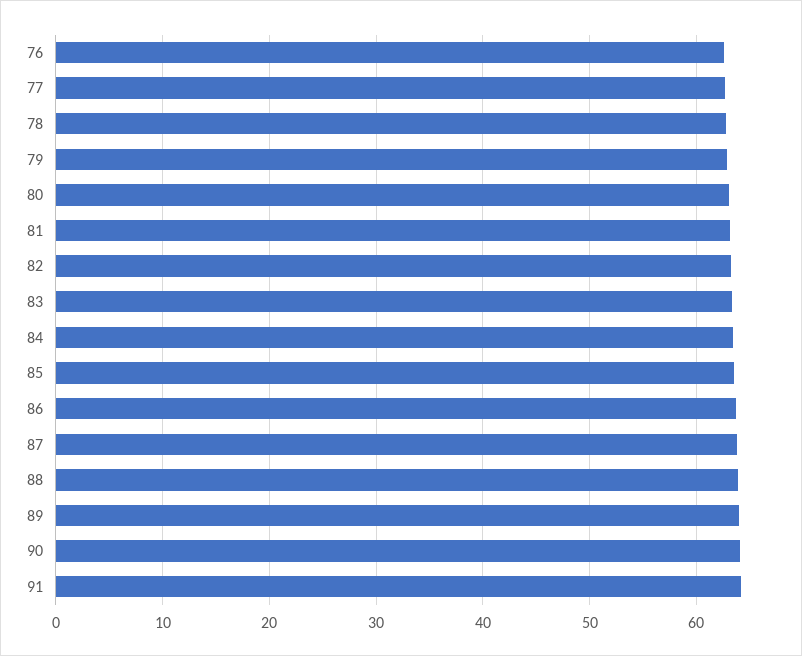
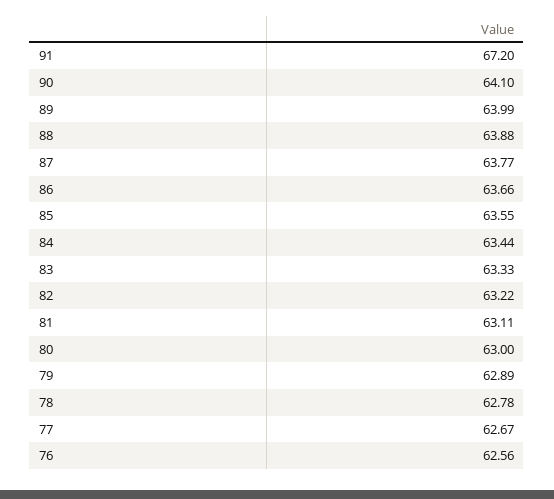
  {
    "76": 62.56,
    "77": 62.67,
    "78": 62.78,
    "79": 62.89,
    "80": 63,
    "81": 63.11,
    "82": 63.22,
    "83": 63.33,
    "84": 63.44,
    "85": 63.55,
    "86": 63.66,
    "87": 63.77,
    "88": 63.88,
    "89": 63.99,
    "90": 64.1,
-   "91": 64
+   "91": 67.2
  }

